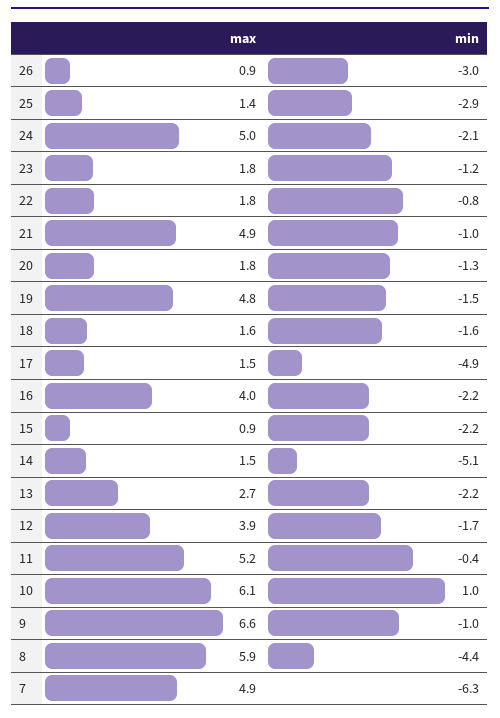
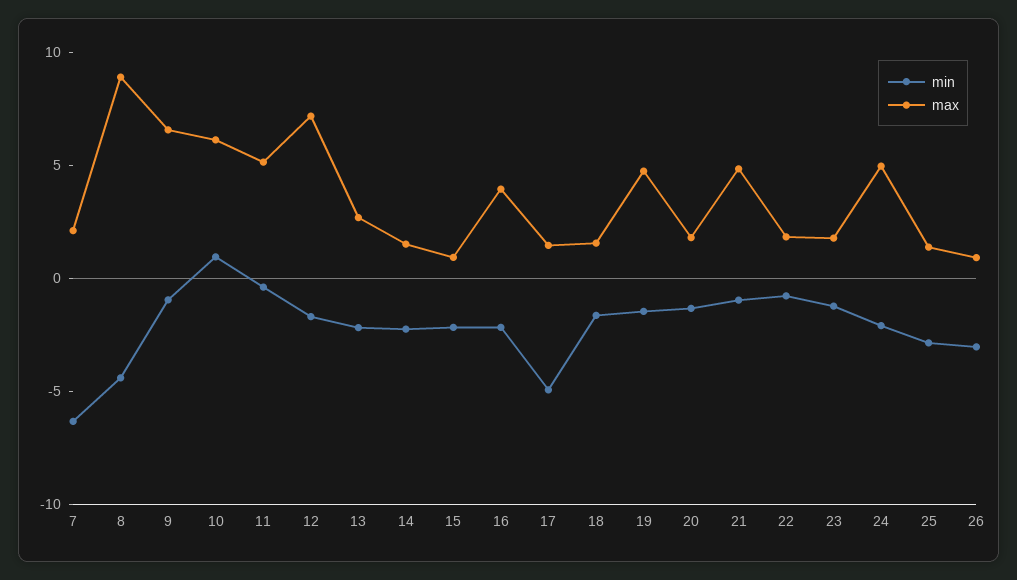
  {
    "max": {
      "26": 0.9,
      "25": 1.4,
      "24": 5,
      "23": 1.8,
      "22": 1.8,
      "21": 4.9,
      "20": 1.8,
      "19": 4.8,
      "18": 1.6,
      "17": 1.5,
      "16": 4,
      "15": 0.9,
      "14": 1.5,
      "13": 2.7,
-     "12": 3.9,
+     "12": 7,
      "11": 5.2,
      "10": 6.1,
      "9": 6.6,
-     "8": 5.9,
+     "8": 9,
-     "7": 4.9
+     "7": 2
    },
    "min": {
      "26": -3,
      "25": -2.9,
      "24": -2.1,
      "23": -1.2,
      "22": -0.8,
      "21": -1,
      "20": -1.3,
      "19": -1.5,
      "18": -1.6,
      "17": -4.9,
      "16": -2.2,
      "15": -2.2,
-     "14": -5.1,
+     "14": -2,
      "13": -2.2,
      "12": -1.7,
      "11": -0.4,
      "10": 1,
      "9": -1,
      "8": -4.4,
      "7": -6.3
    }
  }

